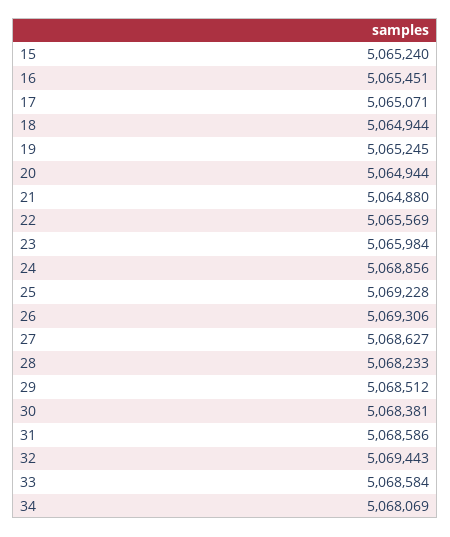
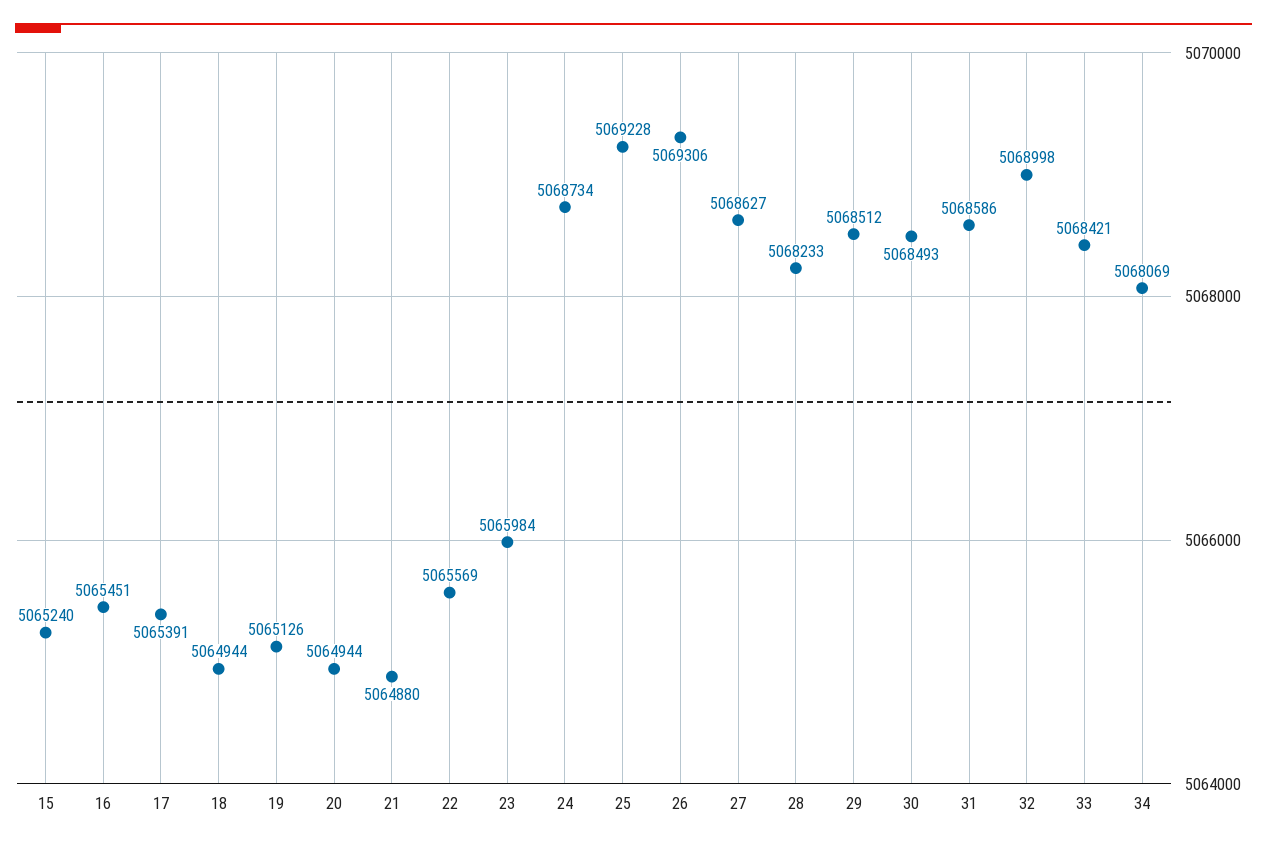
  {
    "15": 5065240,
    "16": 5065451,
-   "17": 5065071,
+   "17": 5065391,
    "18": 5064944,
-   "19": 5065245,
+   "19": 5065126,
    "20": 5064944,
    "21": 5064880,
    "22": 5065569,
    "23": 5065984,
-   "24": 5068856,
+   "24": 5068734,
    "25": 5069228,
    "26": 5069306,
    "27": 5068627,
    "28": 5068233,
    "29": 5068512,
-   "30": 5068381,
+   "30": 5068493,
    "31": 5068586,
-   "32": 5069443,
+   "32": 5068998,
-   "33": 5068584,
+   "33": 5068421,
    "34": 5068069
  }

